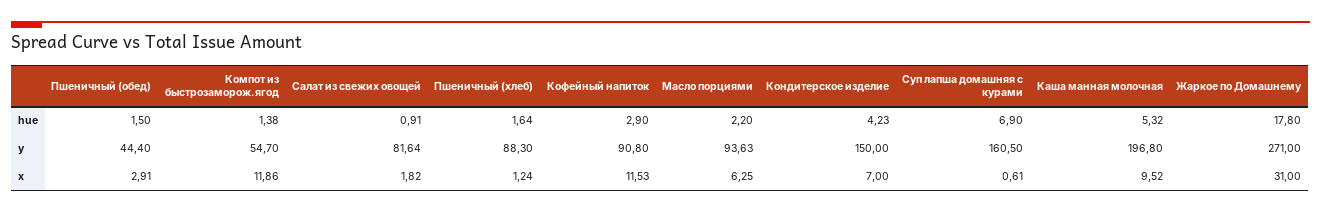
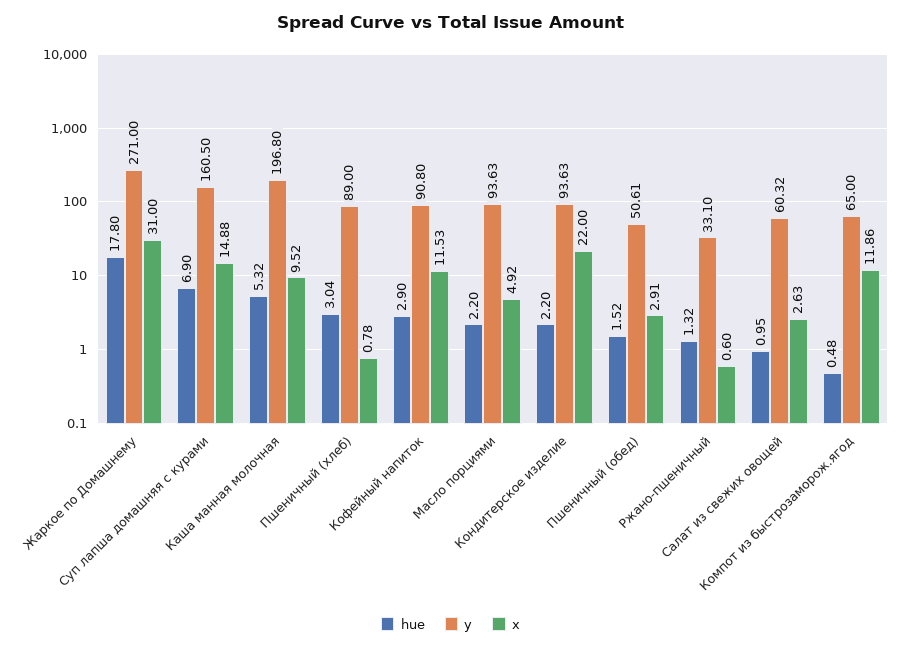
  {
    "hue": {
-     "Пшеничный (обед)": 1.5,
+     "Пшеничный (обед)": 1.52,
-     "Компот из быстрозаморож.ягод": 1.38,
+     "Компот из быстрозаморож.ягод": 0.48,
-     "Салат из свежих овощей": 0.91,
+     "Салат из свежих овощей": 0.95,
-     "Пшеничный (хлеб)": 1.64,
+     "Пшеничный (хлеб)": 3.04,
      "Кофейный напиток": 2.9,
      "Масло порциями": 2.2,
-     "Кондитерское изделие": 4.23,
+     "Кондитерское изделие": 2.2,
      "Суп лапша домашняя с курами": 6.9,
      "Каша манная молочная": 5.32,
-     "Жаркое по Домашнему": 17.8
+     "Жаркое по Домашнему": 17.8,
+     "Ржано-пшеничный": 1.32
    },
    "y": {
-     "Пшеничный (обед)": 44.4,
+     "Пшеничный (обед)": 50.61,
-     "Компот из быстрозаморож.ягод": 54.7,
+     "Компот из быстрозаморож.ягод": 65,
-     "Салат из свежих овощей": 81.64,
+     "Салат из свежих овощей": 60.32,
-     "Пшеничный (хлеб)": 88.3,
+     "Пшеничный (хлеб)": 89,
      "Кофейный напиток": 90.8,
      "Масло порциями": 93.63,
-     "Кондитерское изделие": 150,
+     "Кондитерское изделие": 93.63,
      "Суп лапша домашняя с курами": 160.5,
      "Каша манная молочная": 196.8,
-     "Жаркое по Домашнему": 271
+     "Жаркое по Домашнему": 271,
+     "Ржано-пшеничный": 33.1
    },
    "x": {
      "Пшеничный (обед)": 2.91,
      "Компот из быстрозаморож.ягод": 11.86,
-     "Салат из свежих овощей": 1.82,
+     "Салат из свежих овощей": 2.63,
-     "Пшеничный (хлеб)": 1.24,
+     "Пшеничный (хлеб)": 0.78,
      "Кофейный напиток": 11.53,
-     "Масло порциями": 6.25,
+     "Масло порциями": 4.92,
-     "Кондитерское изделие": 7,
+     "Кондитерское изделие": 22,
-     "Суп лапша домашняя с курами": 0.61,
+     "Суп лапша домашняя с курами": 14.88,
      "Каша манная молочная": 9.52,
-     "Жаркое по Домашнему": 31
+     "Жаркое по Домашнему": 31,
+     "Ржано-пшеничный": 0.6
    }
  }

